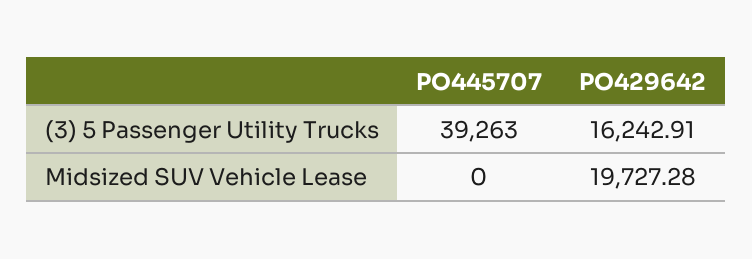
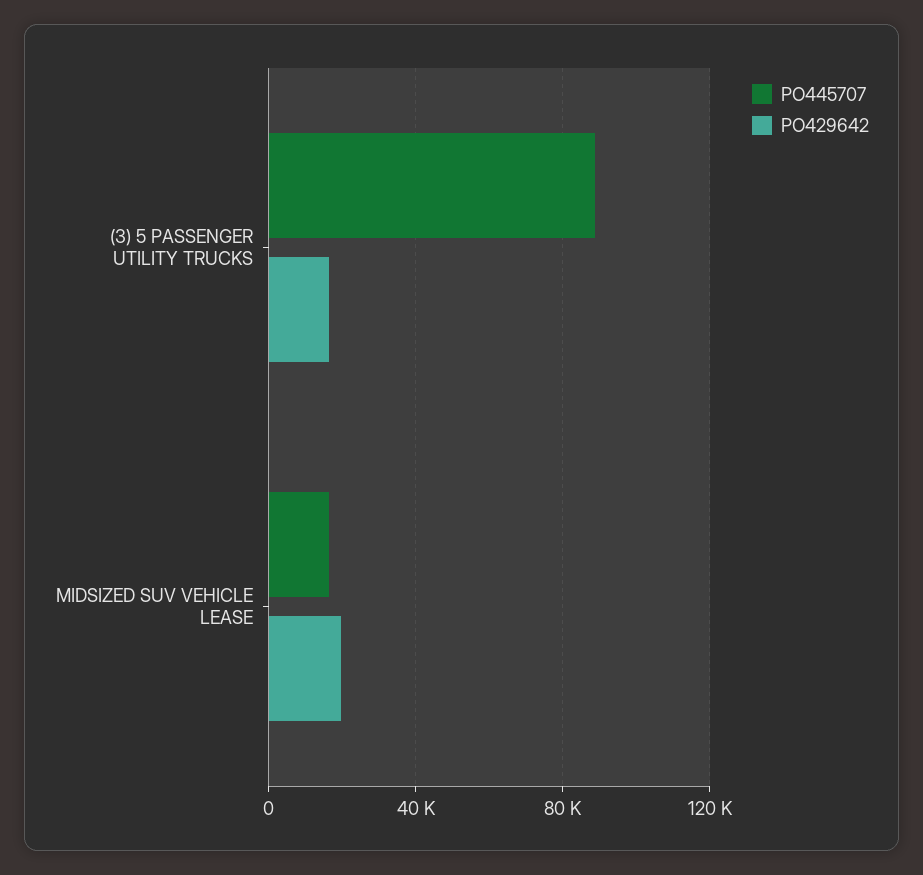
  {
    "PO445707": {
-     "(3) 5 Passenger Utility Trucks": 39263,
+     "(3) 5 Passenger Utility Trucks": 90000,
-     "Midsized SUV Vehicle Lease": 0
+     "Midsized SUV Vehicle Lease": 15000
    },
    "PO429642": {
      "(3) 5 Passenger Utility Trucks": 16242.91,
      "Midsized SUV Vehicle Lease": 19727.28
    }
  }

